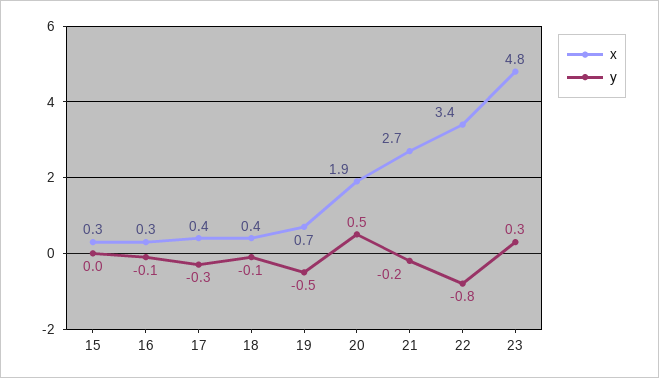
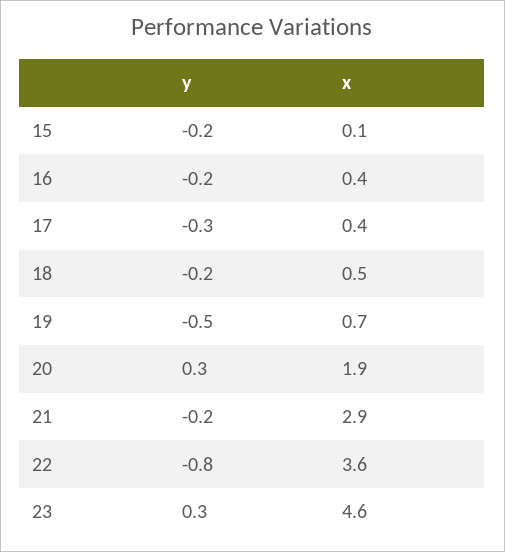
  {
    "x": {
-     "15": 0.3,
+     "15": 0.1,
-     "16": 0.3,
+     "16": 0.4,
      "17": 0.4,
-     "18": 0.4,
+     "18": 0.5,
      "19": 0.7,
      "20": 1.9,
-     "21": 2.7,
+     "21": 2.9,
-     "22": 3.4,
+     "22": 3.6,
-     "23": 4.8
+     "23": 4.6
    },
    "y": {
-     "15": 0,
+     "15": -0.2,
-     "16": -0.1,
+     "16": -0.2,
      "17": -0.3,
-     "18": -0.1,
+     "18": -0.2,
      "19": -0.5,
-     "20": 0.5,
+     "20": 0.3,
      "21": -0.2,
      "22": -0.8,
      "23": 0.3
    }
  }

